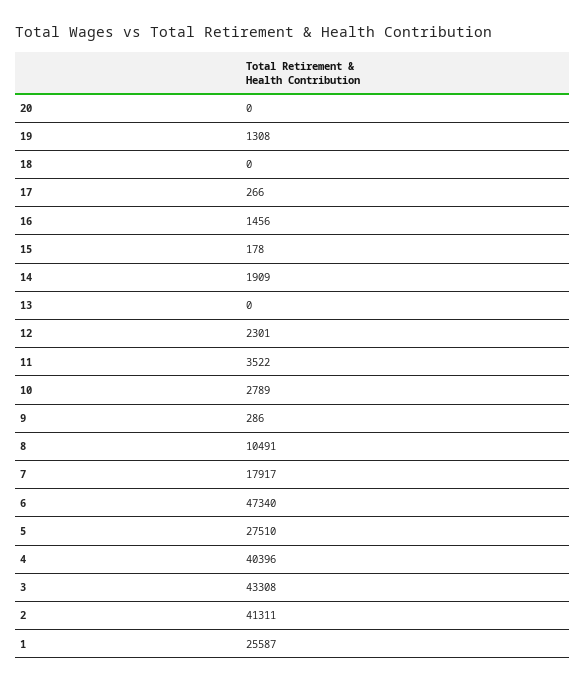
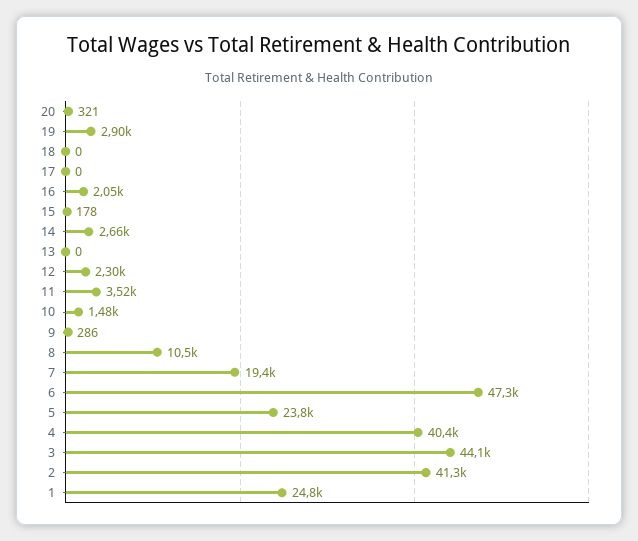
  {
-   "20": 0,
+   "20": 321,
-   "19": 1308,
+   "19": 2900,
    "18": 0,
-   "17": 266,
+   "17": 0,
-   "16": 1456,
+   "16": 2050,
    "15": 178,
-   "14": 1909,
+   "14": 2660,
    "13": 0,
    "12": 2301,
    "11": 3522,
-   "10": 2789,
+   "10": 1480,
    "9": 286,
    "8": 10491,
-   "7": 17917,
+   "7": 19400,
    "6": 47340,
-   "5": 27510,
+   "5": 23800,
    "4": 40396,
-   "3": 43308,
+   "3": 44100,
    "2": 41311,
-   "1": 25587
+   "1": 24800
  }

